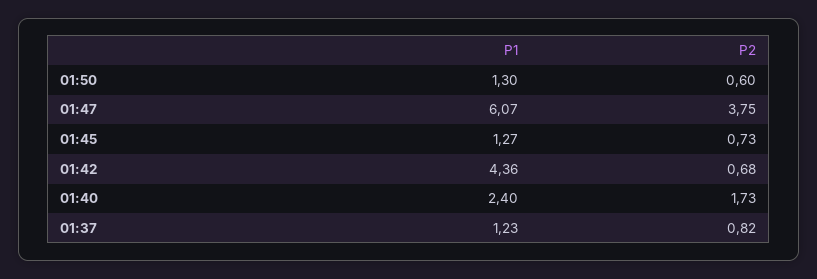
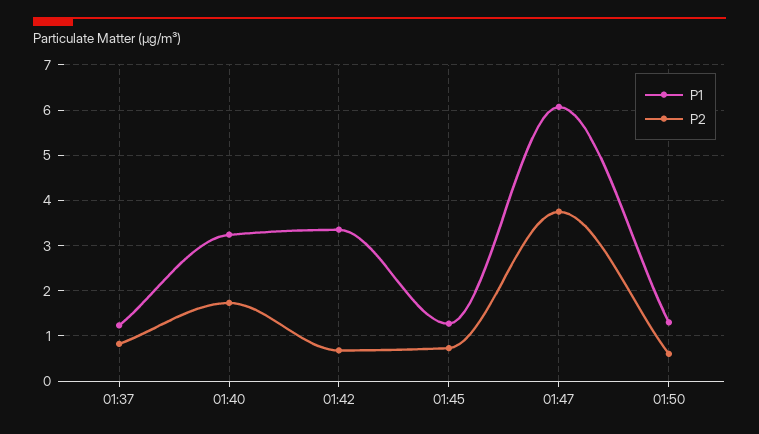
  {
    "P1": {
      "01:50": 1.3,
      "01:47": 6.07,
      "01:45": 1.27,
-     "01:42": 4.36,
+     "01:42": 3.4,
-     "01:40": 2.4,
+     "01:40": 3.2,
      "01:37": 1.23
    },
    "P2": {
      "01:50": 0.6,
      "01:47": 3.75,
      "01:45": 0.73,
      "01:42": 0.68,
      "01:40": 1.73,
      "01:37": 0.82
    }
  }

